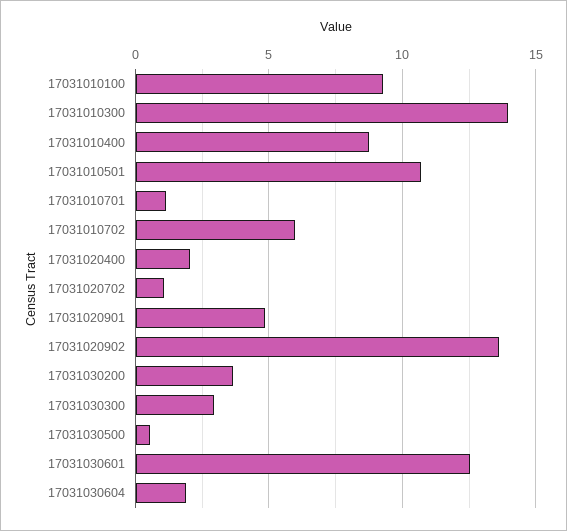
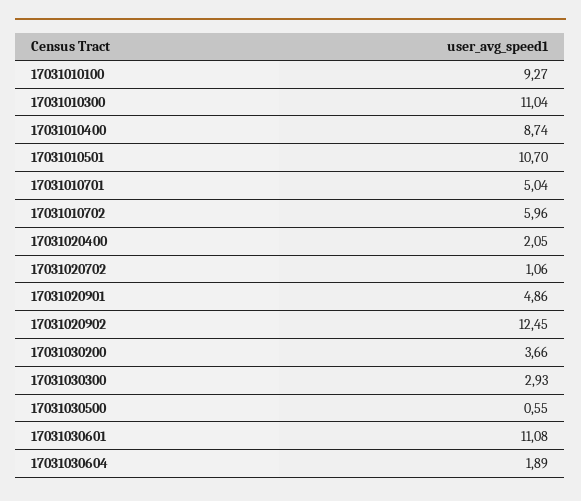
  {
    "17031010100": 9.27,
-   "17031010300": 14,
+   "17031010300": 11.04,
    "17031010400": 8.74,
    "17031010501": 10.7,
-   "17031010701": 1,
+   "17031010701": 5.04,
    "17031010702": 5.96,
    "17031020400": 2.05,
    "17031020702": 1.06,
    "17031020901": 4.86,
-   "17031020902": 13.5,
+   "17031020902": 12.45,
    "17031030200": 3.66,
    "17031030300": 2.93,
    "17031030500": 0.55,
-   "17031030601": 12.5,
+   "17031030601": 11.08,
    "17031030604": 1.89
  }

